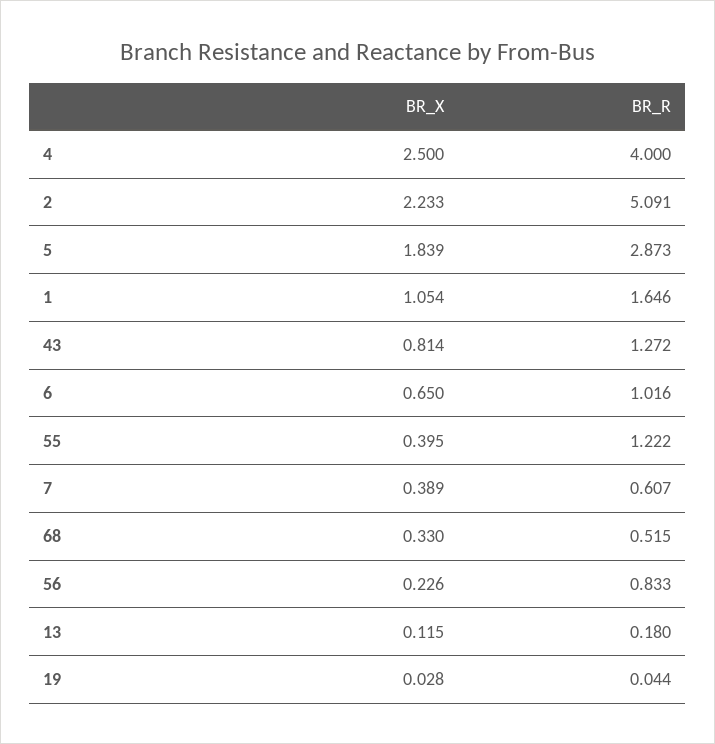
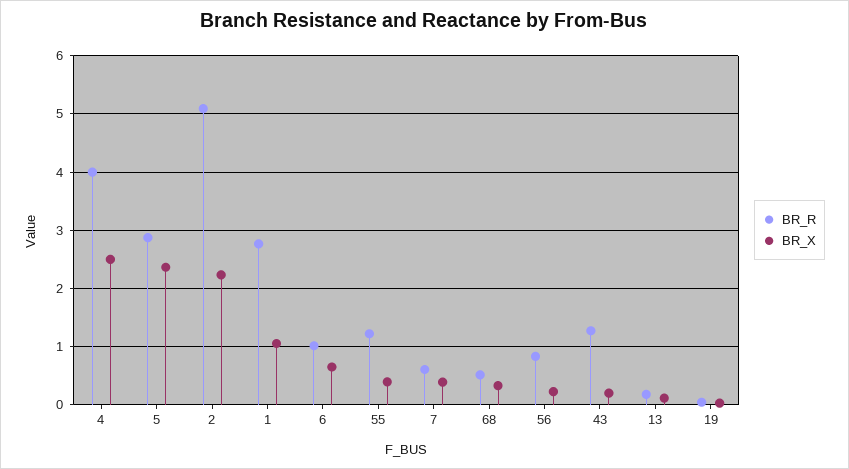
  {
    "BR_X": {
      "4": 2.5,
      "2": 2.233,
-     "5": 1.839,
+     "5": 2.4,
      "1": 1.054,
-     "43": 0.814,
+     "43": 0.2,
      "6": 0.65,
      "55": 0.395,
      "7": 0.389,
      "68": 0.33,
      "56": 0.226,
      "13": 0.115,
      "19": 0.028
    },
    "BR_R": {
      "4": 4,
      "2": 5.091,
      "5": 2.873,
-     "1": 1.646,
+     "1": 2.8,
      "43": 1.272,
      "6": 1.016,
      "55": 1.222,
      "7": 0.607,
      "68": 0.515,
      "56": 0.833,
      "13": 0.18,
      "19": 0.044
    }
  }

